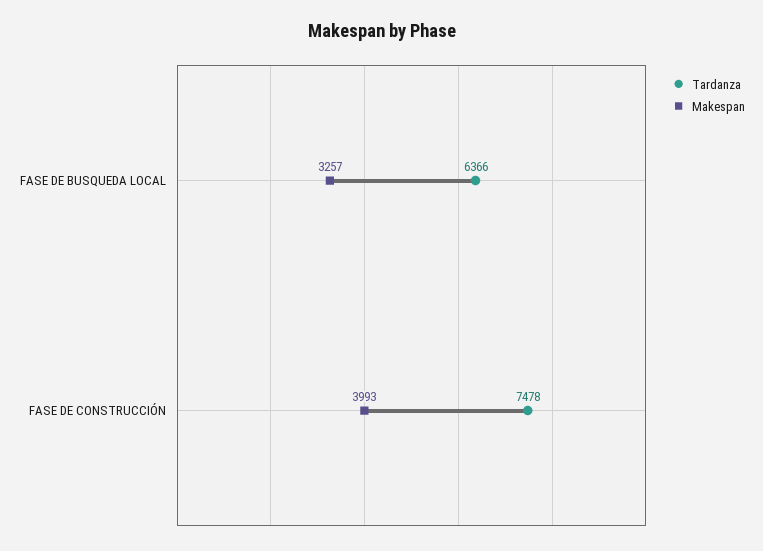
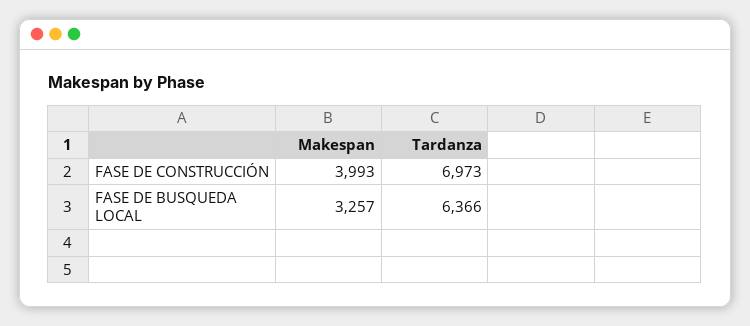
  {
    "Tardanza": {
      "FASE DE BUSQUEDA LOCAL": 6366,
-     "FASE DE CONSTRUCCIÓN": 7478
+     "FASE DE CONSTRUCCIÓN": 6973
    },
    "Makespan": {
      "FASE DE BUSQUEDA LOCAL": 3257,
      "FASE DE CONSTRUCCIÓN": 3993
    }
  }

